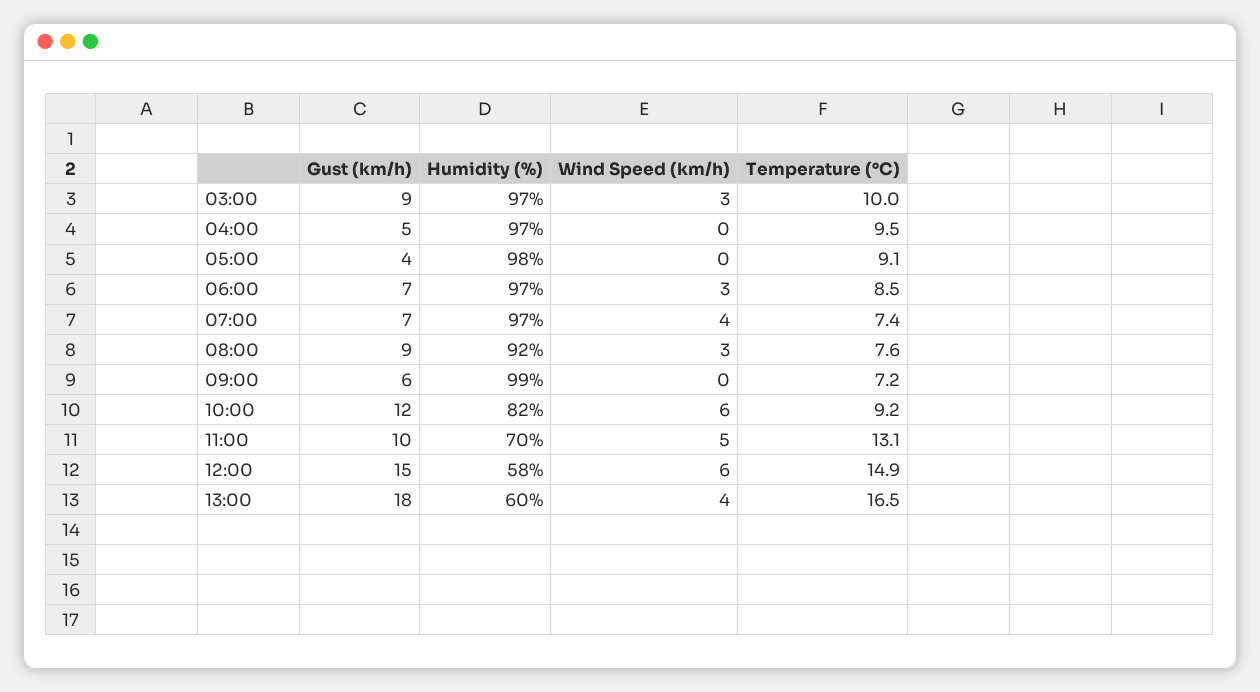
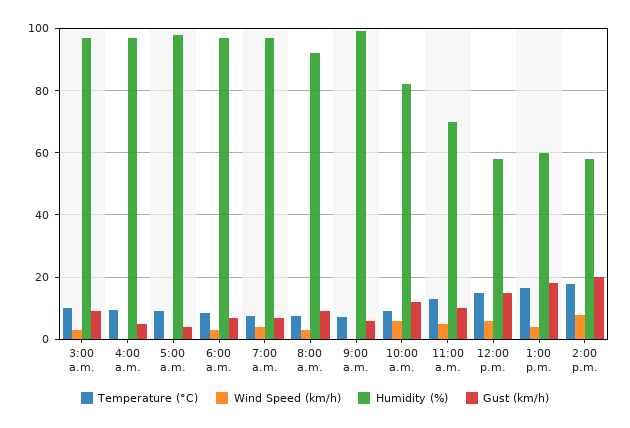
  {
    "Gust (km/h)": {
      "03:00": 9,
      "04:00": 5,
      "05:00": 4,
      "06:00": 7,
      "07:00": 7,
      "08:00": 9,
      "09:00": 6,
      "10:00": 12,
      "11:00": 10,
      "12:00": 15,
-     "13:00": 18
+     "13:00": 18,
+     "2:00 p.m.": 20
    },
    "Humidity (%)": {
      "03:00": 97,
      "04:00": 97,
      "05:00": 98,
      "06:00": 97,
      "07:00": 97,
      "08:00": 92,
      "09:00": 99,
      "10:00": 82,
      "11:00": 70,
      "12:00": 58,
-     "13:00": 60
+     "13:00": 60,
+     "2:00 p.m.": 58
    },
    "Wind Speed (km/h)": {
      "03:00": 3,
      "04:00": 0,
      "05:00": 0,
      "06:00": 3,
      "07:00": 4,
      "08:00": 3,
      "09:00": 0,
      "10:00": 6,
      "11:00": 5,
      "12:00": 6,
-     "13:00": 4
+     "13:00": 4,
+     "2:00 p.m.": 8
    },
    "Temperature (°C)": {
      "03:00": 10,
      "04:00": 9.5,
      "05:00": 9.1,
      "06:00": 8.5,
      "07:00": 7.4,
      "08:00": 7.6,
      "09:00": 7.2,
      "10:00": 9.2,
      "11:00": 13.1,
      "12:00": 14.9,
-     "13:00": 16.5
+     "13:00": 16.5,
+     "2:00 p.m.": 18
    }
  }

